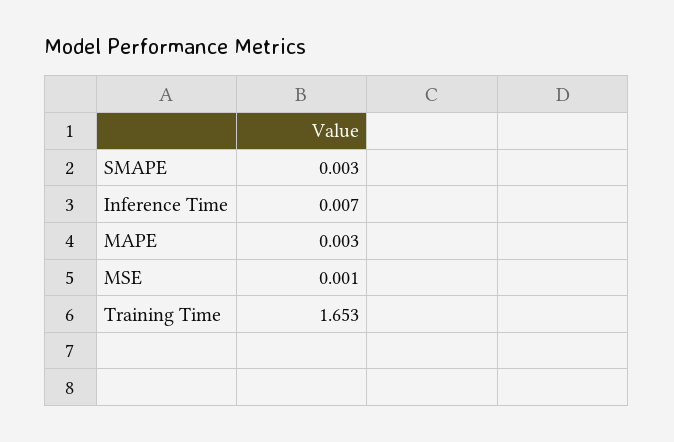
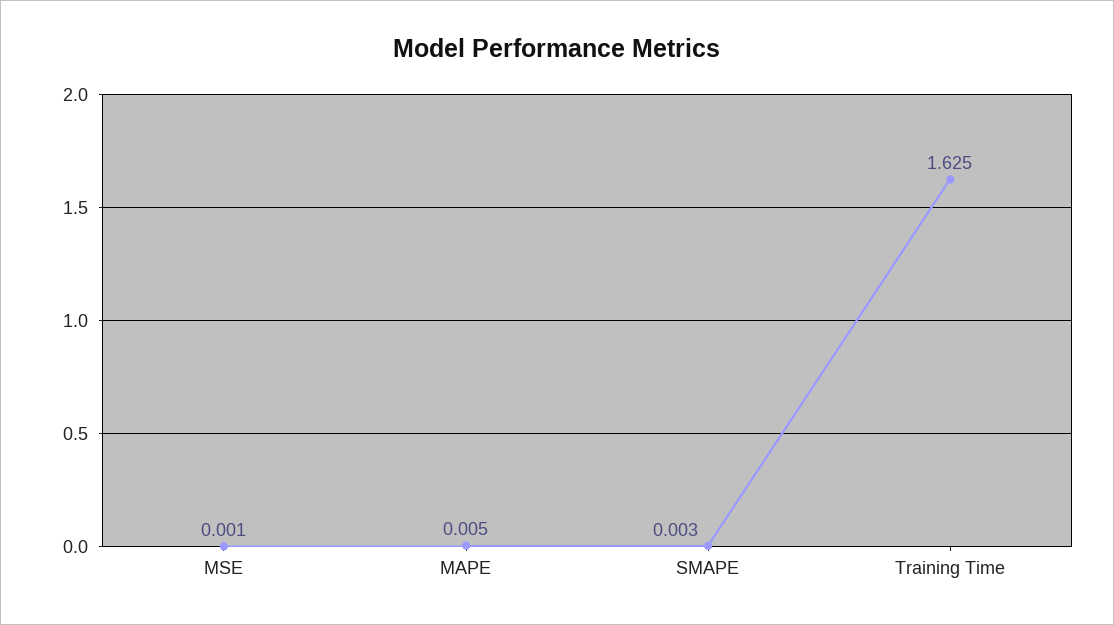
  {
    "SMAPE": 0.003,
-   "Inference Time": 0.007,
-   "MAPE": 0.003,
+   "MAPE": 0.005,
    "MSE": 0.001,
-   "Training Time": 1.653
+   "Training Time": 1.625
  }

